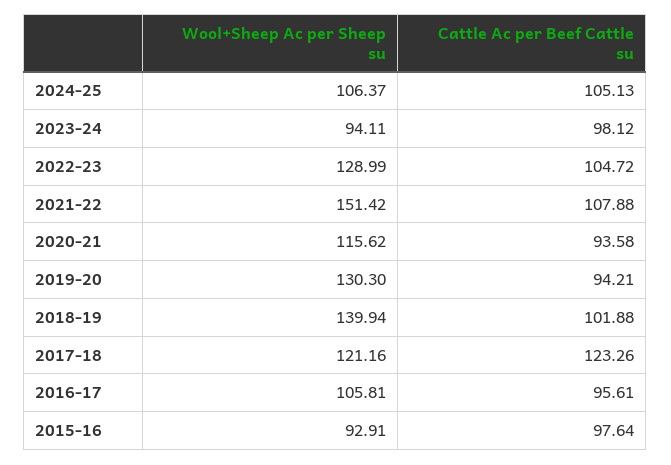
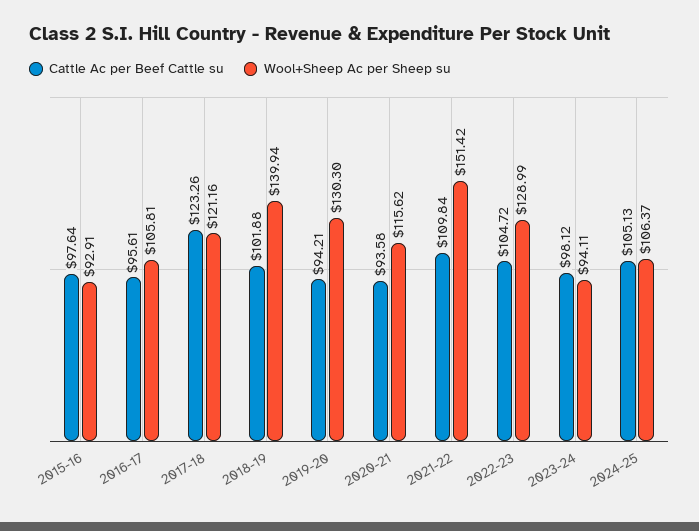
  {
    "Wool+Sheep Ac per Sheep su": {
      "2024-25": 106.37,
      "2023-24": 94.11,
      "2022-23": 128.99,
      "2021-22": 151.42,
      "2020-21": 115.62,
      "2019-20": 130.3,
      "2018-19": 139.94,
      "2017-18": 121.16,
      "2016-17": 105.81,
      "2015-16": 92.91
    },
    "Cattle Ac per Beef Cattle su": {
      "2024-25": 105.13,
      "2023-24": 98.12,
      "2022-23": 104.72,
-     "2021-22": 107.88,
+     "2021-22": 109.84,
      "2020-21": 93.58,
      "2019-20": 94.21,
      "2018-19": 101.88,
      "2017-18": 123.26,
      "2016-17": 95.61,
      "2015-16": 97.64
    }
  }

